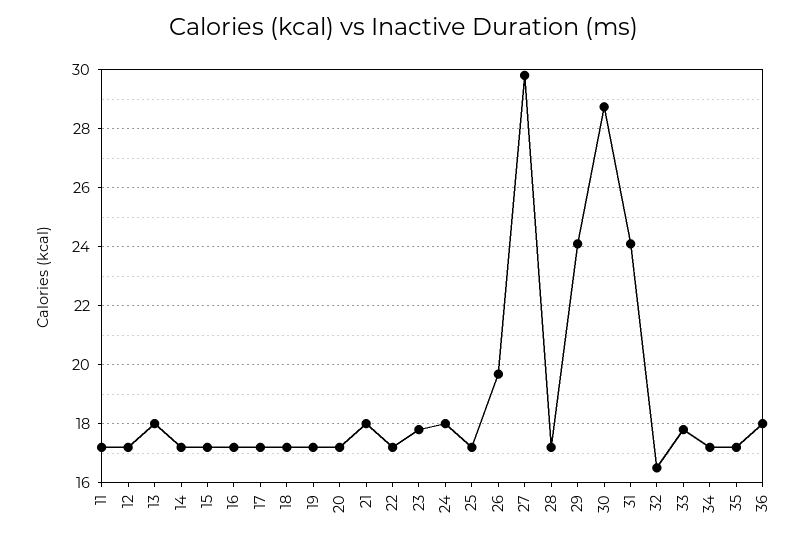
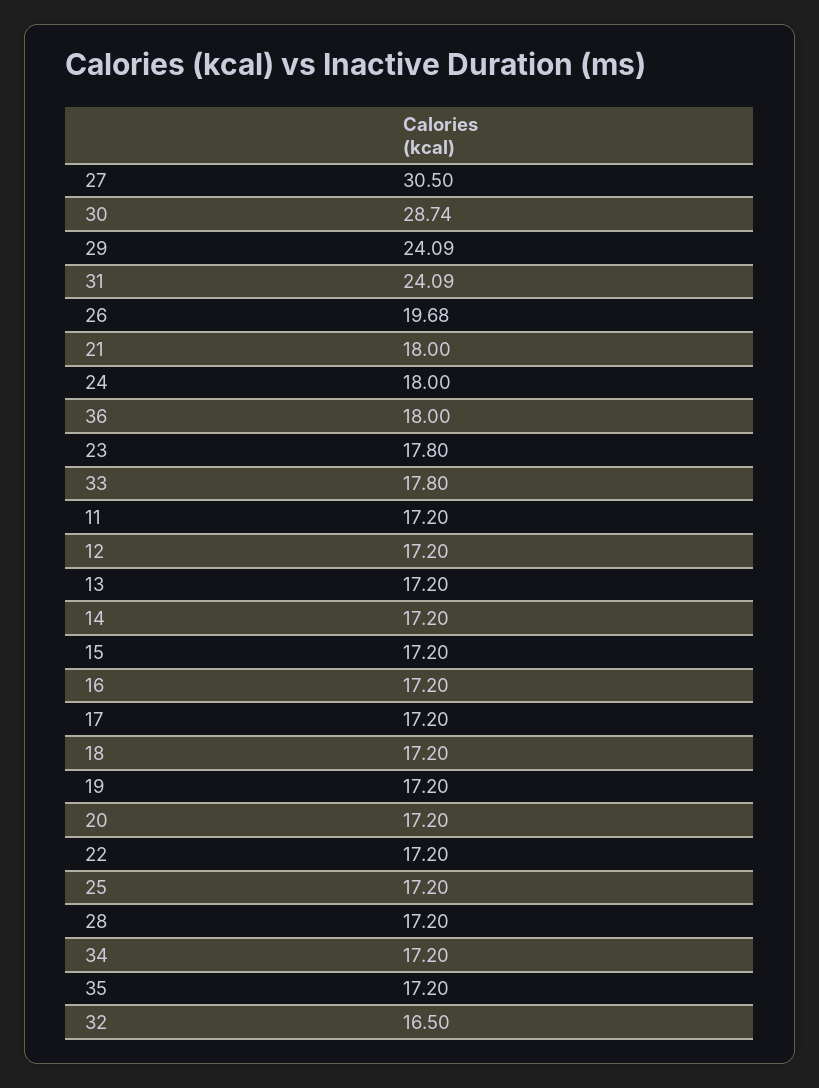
  {
    "11": 17.2,
    "12": 17.2,
-   "13": 18,
+   "13": 17.2,
    "14": 17.2,
    "15": 17.2,
    "16": 17.2,
    "17": 17.2,
    "18": 17.2,
    "19": 17.2,
    "20": 17.2,
    "21": 18,
    "22": 17.2,
    "23": 17.8,
    "24": 18,
    "25": 17.2,
    "26": 19.68,
-   "27": 29.75,
+   "27": 30.5,
    "28": 17.2,
    "29": 24.09,
    "30": 28.74,
    "31": 24.09,
    "32": 16.5,
    "33": 17.8,
    "34": 17.2,
    "35": 17.2,
    "36": 18
  }

